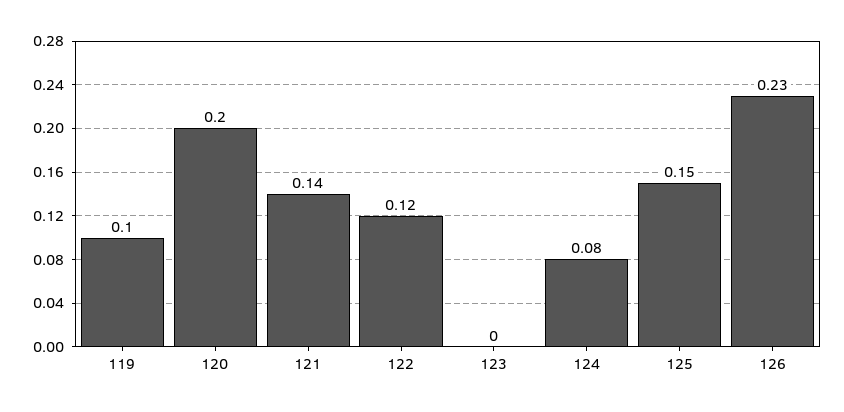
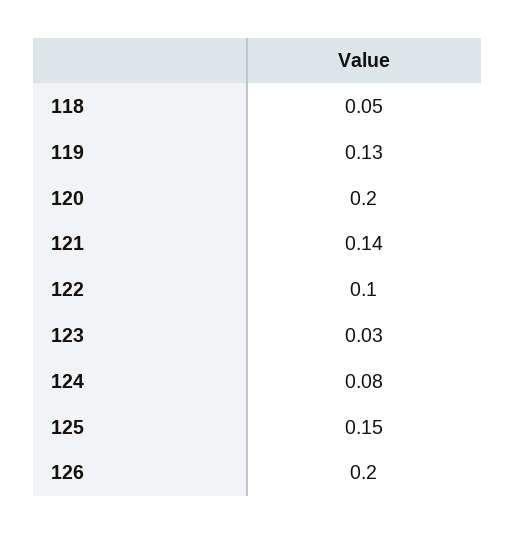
  {
-   "119": 0.1,
+   "119": 0.13,
    "120": 0.2,
    "121": 0.14,
-   "122": 0.12,
+   "122": 0.1,
-   "123": 0,
+   "123": 0.03,
    "124": 0.08,
    "125": 0.15,
-   "126": 0.23
+   "126": 0.2,
+   "118": 0.05
  }

